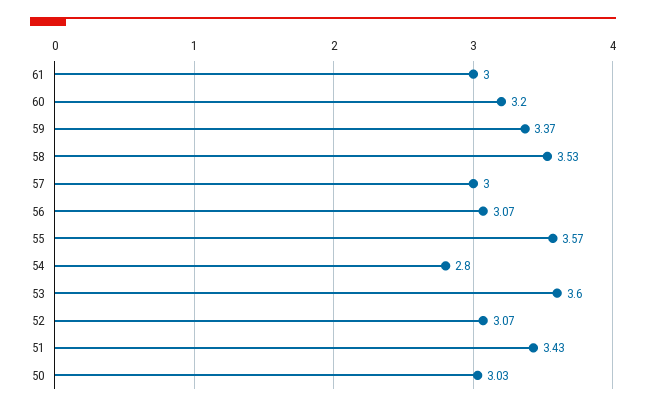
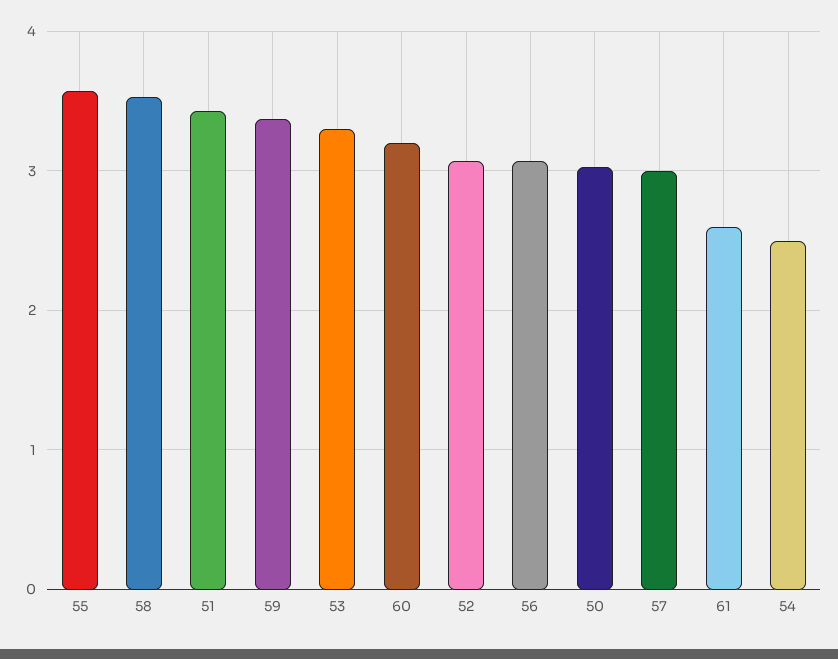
  {
-   "61": 3,
+   "61": 2.6,
    "60": 3.2,
    "59": 3.37,
    "58": 3.53,
    "57": 3,
    "56": 3.07,
    "55": 3.57,
-   "54": 2.8,
+   "54": 2.5,
-   "53": 3.6,
+   "53": 3.3,
    "52": 3.07,
    "51": 3.43,
    "50": 3.03
  }

